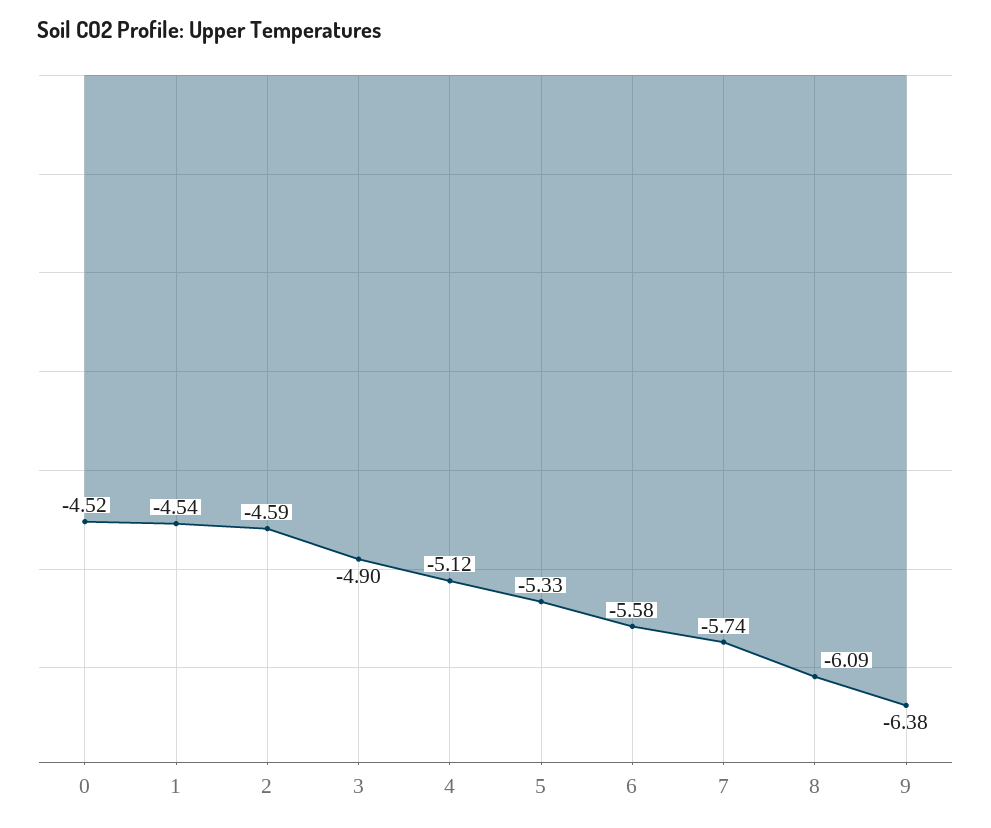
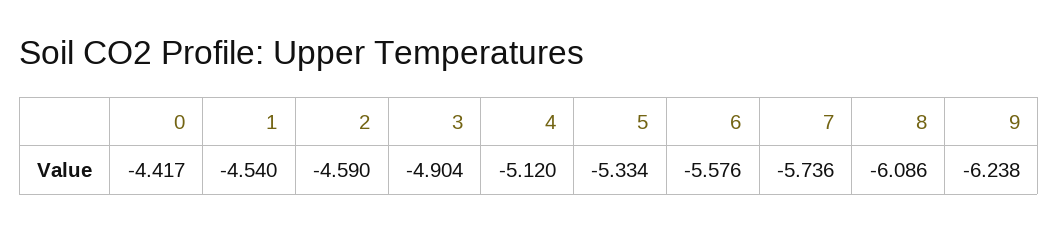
  {
-   "0": -4.52,
+   "0": -4.417,
    "1": -4.54,
    "2": -4.59,
    "3": -4.904,
    "4": -5.12,
    "5": -5.334,
    "6": -5.576,
    "7": -5.736,
    "8": -6.086,
-   "9": -6.38
+   "9": -6.238
  }

